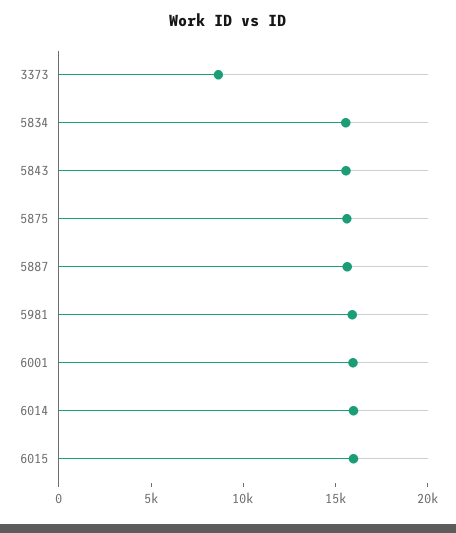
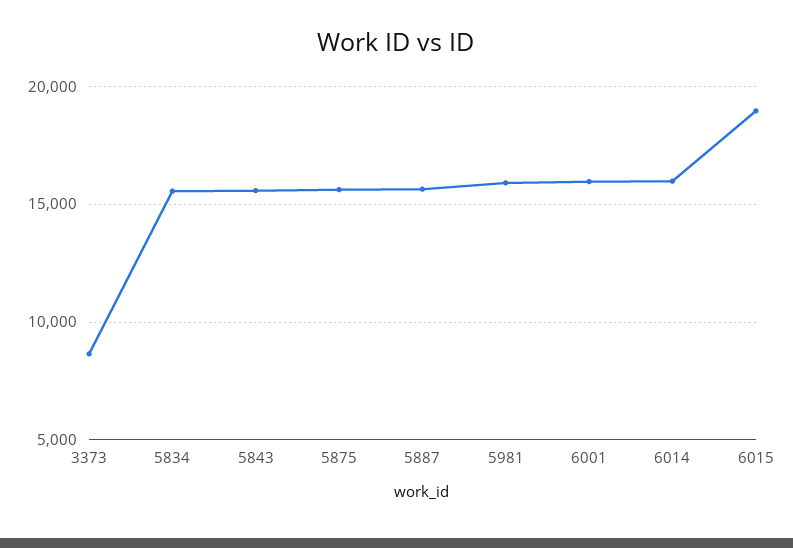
  {
    "3373": 8500,
    "5834": 15500,
    "5843": 15500,
    "5875": 15500,
    "5887": 15500,
    "5981": 16000,
    "6001": 16000,
    "6014": 16000,
-   "6015": 16000
+   "6015": 19000
  }

